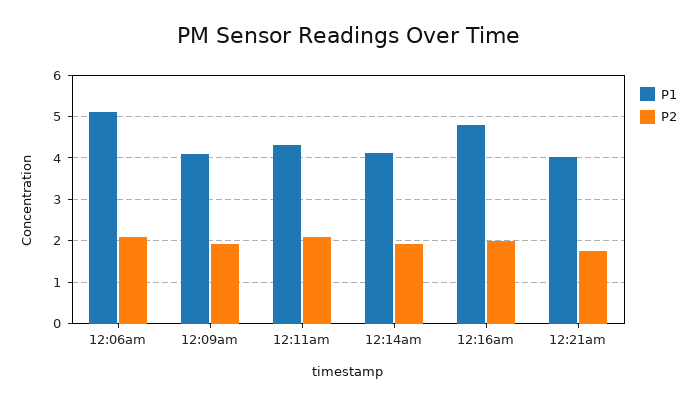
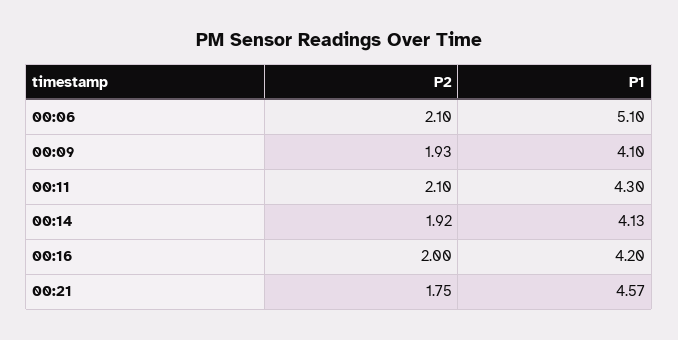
  {
    "P1": {
      "12:06am": 5.1,
      "12:09am": 4.1,
      "12:11am": 4.3,
      "12:14am": 4.13,
-     "12:16am": 4.8,
+     "12:16am": 4.2,
-     "12:21am": 4
+     "12:21am": 4.57
    },
    "P2": {
      "12:06am": 2.1,
      "12:09am": 1.93,
      "12:11am": 2.1,
      "12:14am": 1.92,
      "12:16am": 2,
      "12:21am": 1.75
    }
  }

